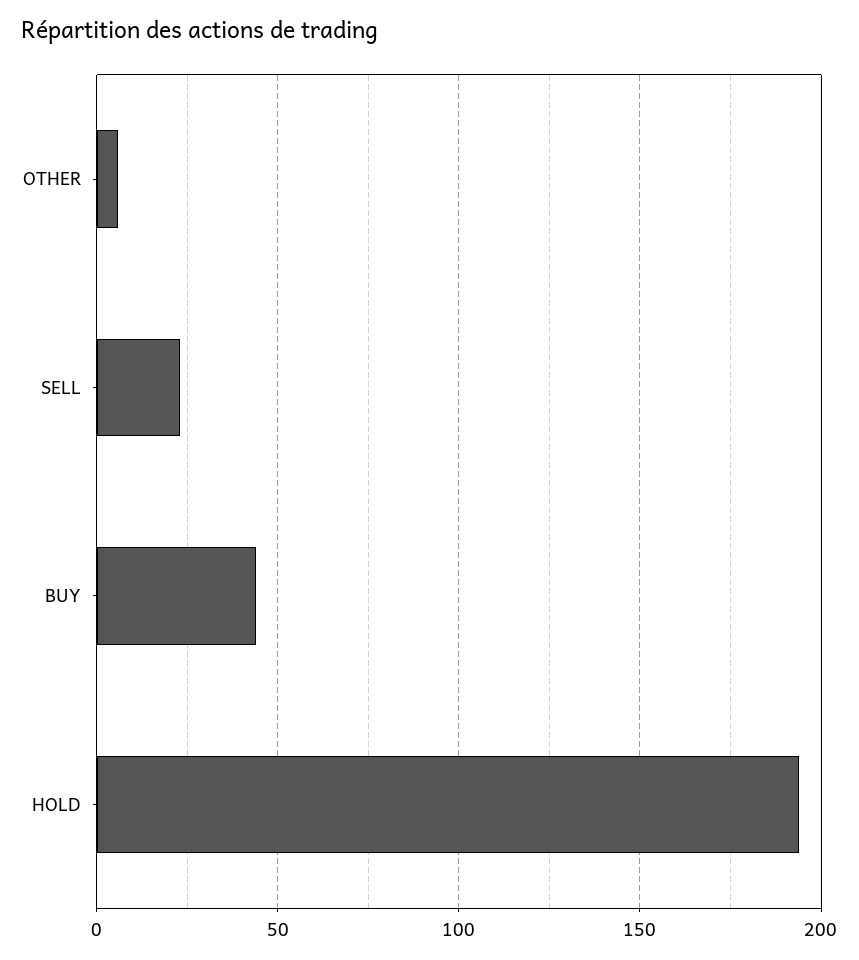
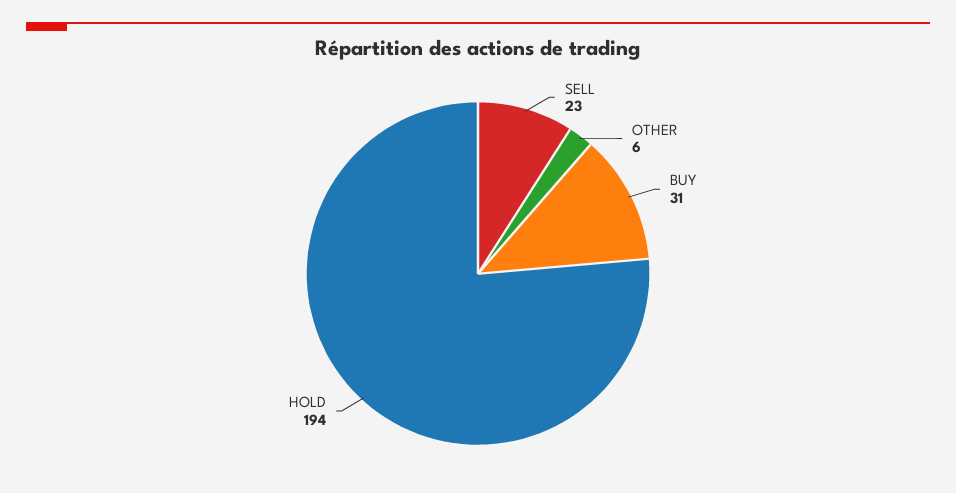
  {
    "OTHER": 6,
    "SELL": 23,
-   "BUY": 45,
+   "BUY": 31,
    "HOLD": 194
  }

